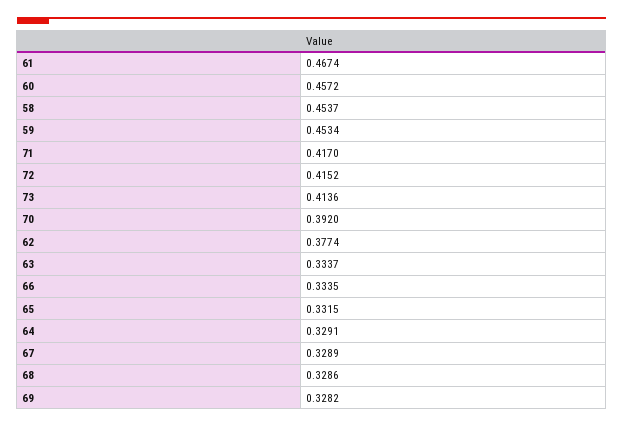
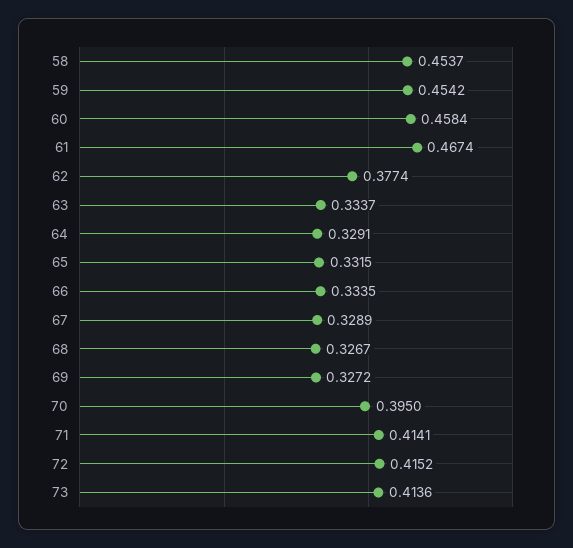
  {
    "61": 0.4674,
-   "60": 0.4572,
+   "60": 0.4584,
    "58": 0.4537,
-   "59": 0.4534,
+   "59": 0.4542,
-   "71": 0.417,
+   "71": 0.4141,
    "72": 0.4152,
    "73": 0.4136,
-   "70": 0.392,
+   "70": 0.395,
    "62": 0.3774,
    "63": 0.3337,
    "66": 0.3335,
    "65": 0.3315,
    "64": 0.3291,
    "67": 0.3289,
-   "68": 0.3286,
+   "68": 0.3267,
-   "69": 0.3282
+   "69": 0.3272
  }

